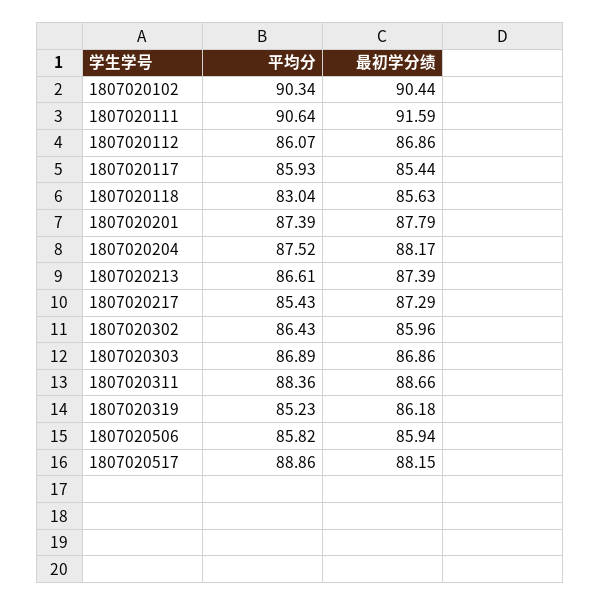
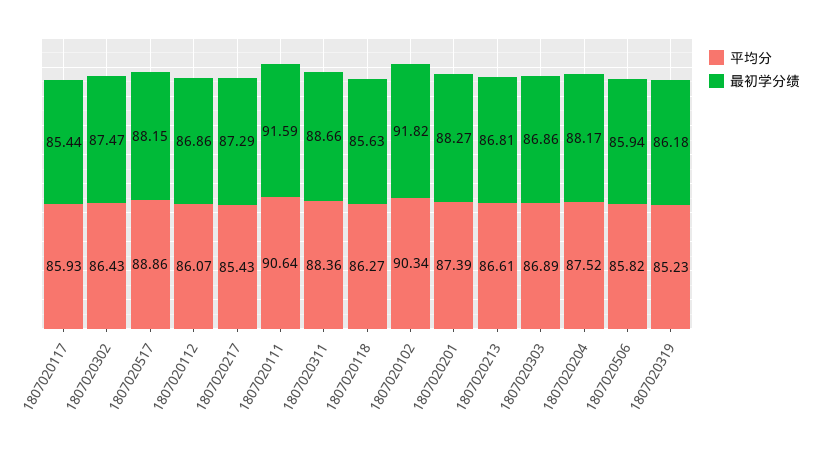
  {
    "平均分": {
      "1807020102": 90.34,
      "1807020111": 90.64,
      "1807020112": 86.07,
      "1807020117": 85.93,
-     "1807020118": 83.04,
+     "1807020118": 86.27,
      "1807020201": 87.39,
      "1807020204": 87.52,
      "1807020213": 86.61,
      "1807020217": 85.43,
      "1807020302": 86.43,
      "1807020303": 86.89,
      "1807020311": 88.36,
      "1807020319": 85.23,
      "1807020506": 85.82,
      "1807020517": 88.86
    },
    "最初学分绩": {
-     "1807020102": 90.44,
+     "1807020102": 91.82,
      "1807020111": 91.59,
      "1807020112": 86.86,
      "1807020117": 85.44,
      "1807020118": 85.63,
-     "1807020201": 87.79,
+     "1807020201": 88.27,
      "1807020204": 88.17,
-     "1807020213": 87.39,
+     "1807020213": 86.81,
      "1807020217": 87.29,
-     "1807020302": 85.96,
+     "1807020302": 87.47,
      "1807020303": 86.86,
      "1807020311": 88.66,
      "1807020319": 86.18,
      "1807020506": 85.94,
      "1807020517": 88.15
    }
  }

